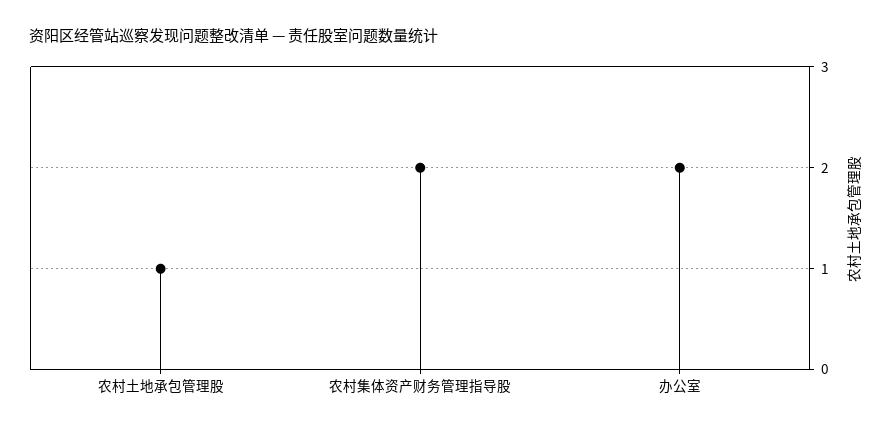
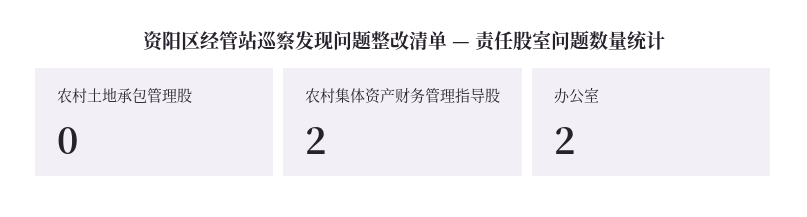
  {
-   "农村土地承包管理股": 1,
+   "农村土地承包管理股": 0,
    "农村集体资产财务管理指导股": 2,
    "办公室": 2
  }

